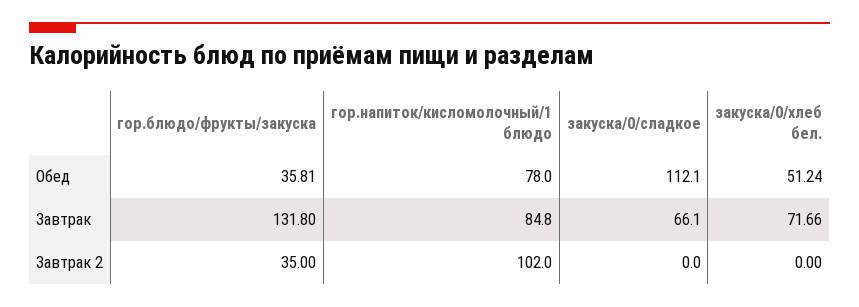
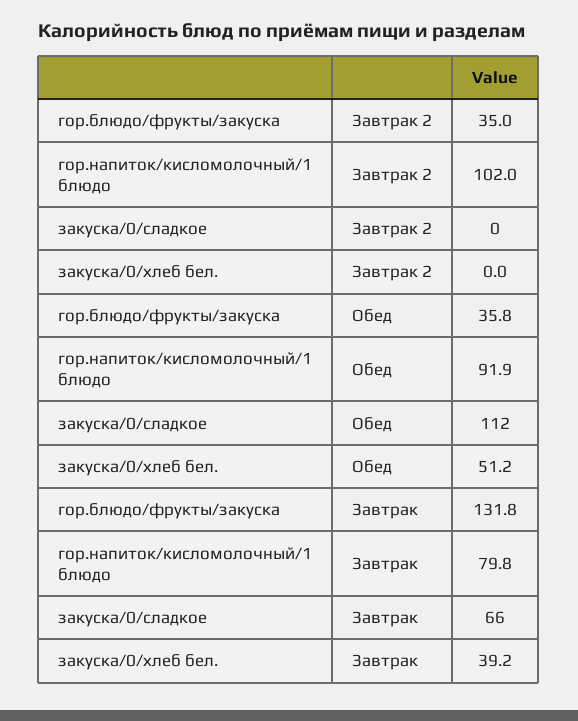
  {
    "гор.блюдо/фрукты/закуска": {
      "Обед": 35.81,
      "Завтрак": 131.8,
      "Завтрак 2": 35
    },
    "гор.напиток/кисломолочный/1 блюдо": {
-     "Обед": 78,
+     "Обед": 91.9,
-     "Завтрак": 84.8,
+     "Завтрак": 79.8,
      "Завтрак 2": 102
    },
    "закуска/0/сладкое": {
      "Обед": 112.1,
      "Завтрак": 66.1,
      "Завтрак 2": 0
    },
    "закуска/0/хлеб бел.": {
      "Обед": 51.24,
-     "Завтрак": 71.66,
+     "Завтрак": 39.2,
      "Завтрак 2": 0
    }
  }

